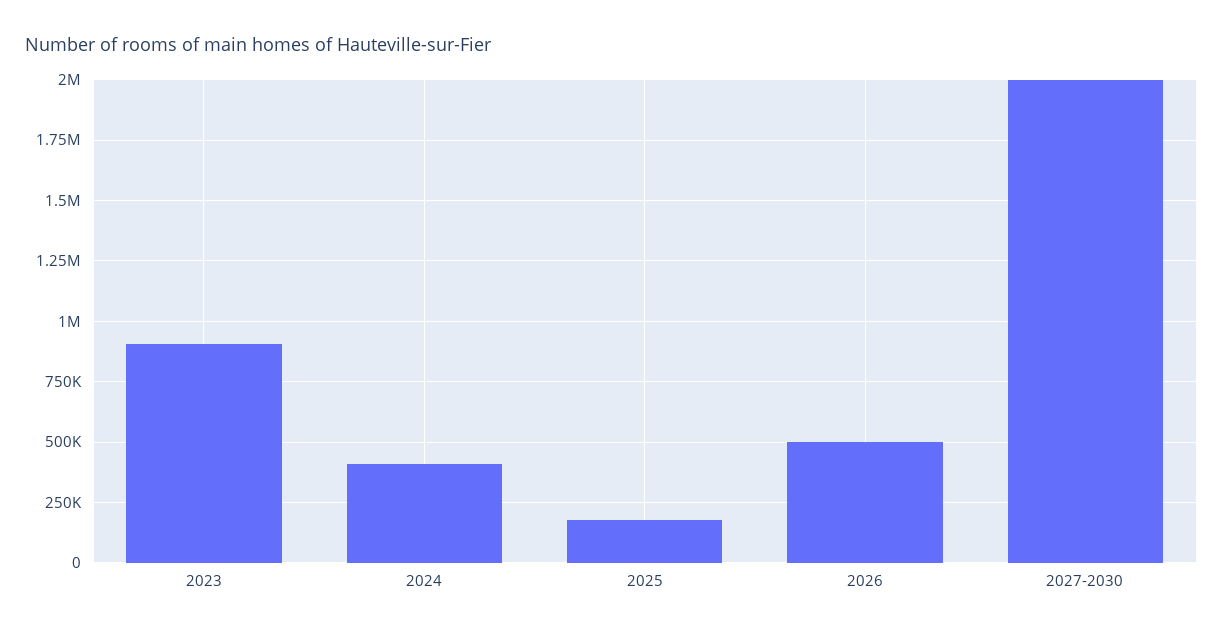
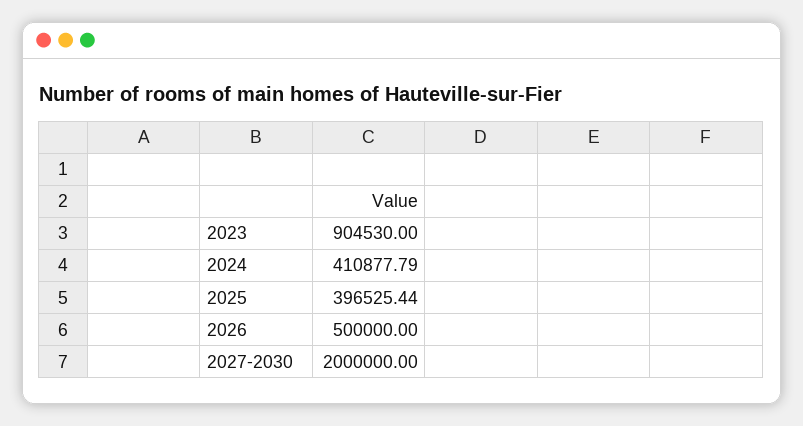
  {
    "2023": 904530,
    "2024": 410877.79,
-   "2025": 175000,
+   "2025": 396525.44,
    "2026": 500000,
    "2027-2030": 2000000
  }

